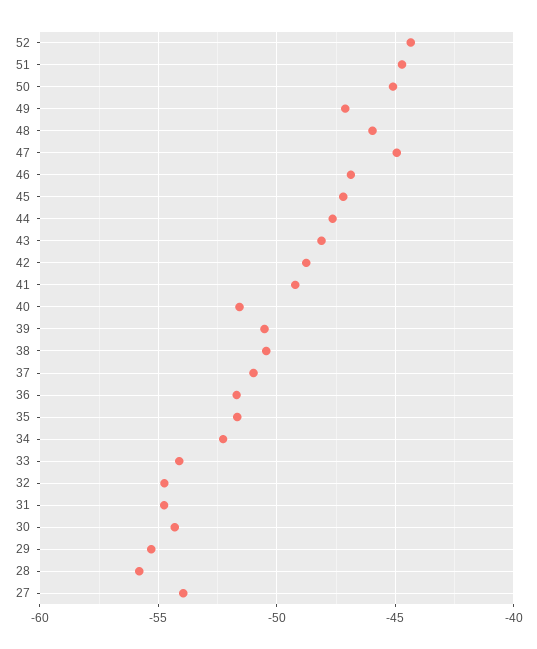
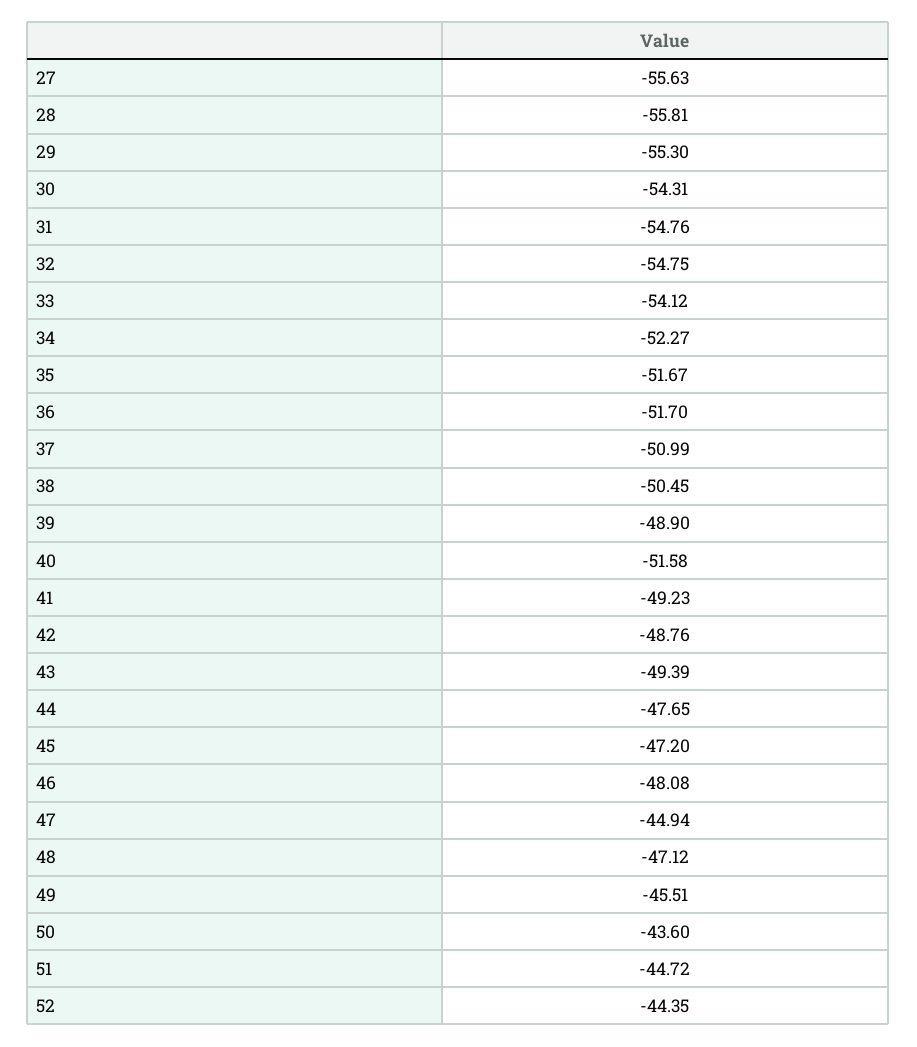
  {
    "52": -44.35,
    "51": -44.72,
-   "50": -45,
+   "50": -43.6,
-   "49": -47,
+   "49": -45.51,
-   "48": -46,
+   "48": -47.12,
    "47": -44.94,
-   "46": -47,
+   "46": -48.08,
    "45": -47.2,
    "44": -47.65,
-   "43": -48,
+   "43": -49.39,
    "42": -48.76,
    "41": -49.23,
    "40": -51.58,
-   "39": -50.5,
+   "39": -48.9,
    "38": -50.45,
    "37": -50.99,
    "36": -51.7,
    "35": -51.67,
    "34": -52.27,
    "33": -54.12,
    "32": -54.75,
    "31": -54.76,
    "30": -54.31,
    "29": -55.3,
    "28": -55.81,
-   "27": -54
+   "27": -55.63
  }

